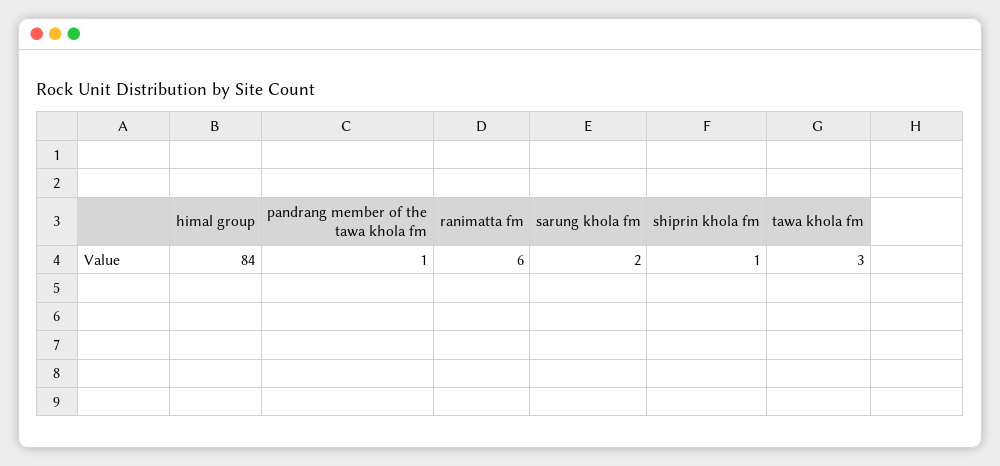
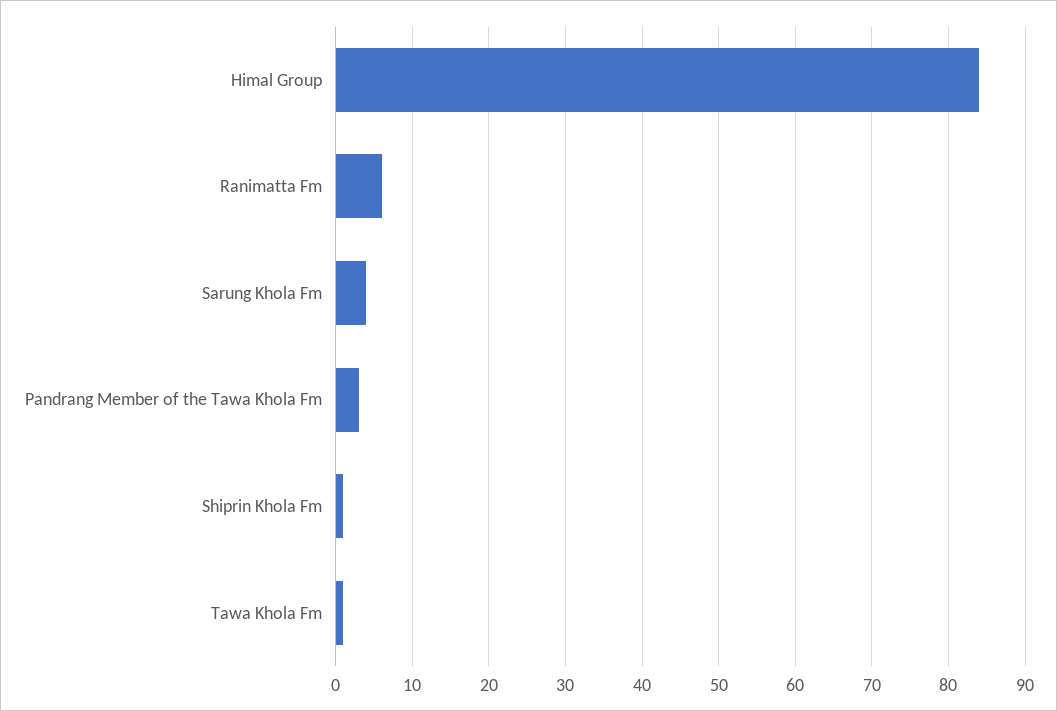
  {
    "himal group": 84,
-   "pandrang member of the tawa khola fm": 1,
+   "pandrang member of the tawa khola fm": 3,
    "ranimatta fm": 6,
-   "sarung khola fm": 2,
+   "sarung khola fm": 4,
    "shiprin khola fm": 1,
-   "tawa khola fm": 3
+   "tawa khola fm": 1
  }

